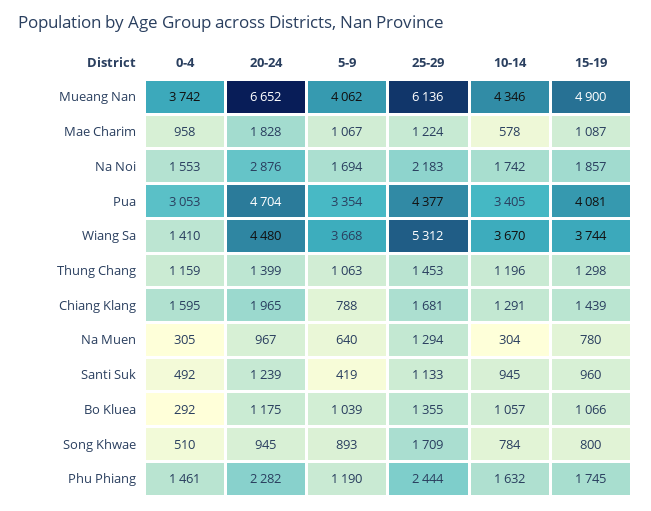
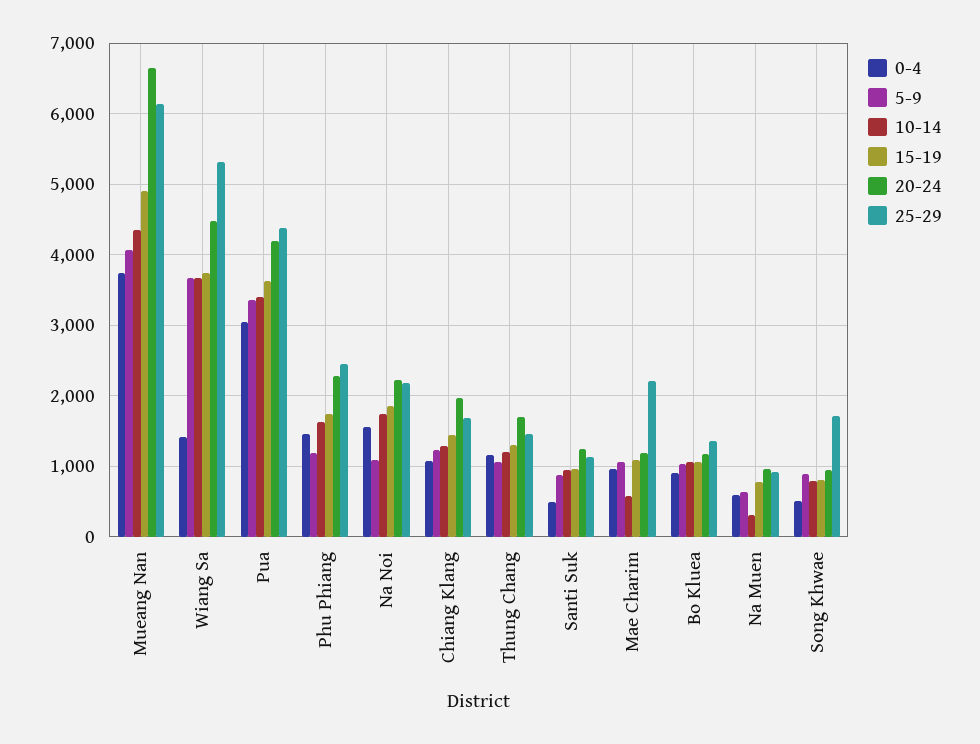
  {
    "0-4": {
      "Mueang Nan": 3742,
      "Mae Charim": 958,
      "Na Noi": 1553,
      "Pua": 3053,
      "Wiang Sa": 1410,
      "Thung Chang": 1159,
-     "Chiang Klang": 1595,
+     "Chiang Klang": 1100,
-     "Na Muen": 305,
+     "Na Muen": 600,
      "Santi Suk": 492,
-     "Bo Kluea": 292,
+     "Bo Kluea": 900,
      "Song Khwae": 510,
      "Phu Phiang": 1461
    },
    "20-24": {
      "Mueang Nan": 6652,
-     "Mae Charim": 1828,
+     "Mae Charim": 1200,
-     "Na Noi": 2876,
+     "Na Noi": 2200,
-     "Pua": 4704,
+     "Pua": 4200,
      "Wiang Sa": 4480,
-     "Thung Chang": 1399,
+     "Thung Chang": 1700,
      "Chiang Klang": 1965,
      "Na Muen": 967,
      "Santi Suk": 1239,
      "Bo Kluea": 1175,
      "Song Khwae": 945,
      "Phu Phiang": 2282
    },
    "5-9": {
      "Mueang Nan": 4062,
      "Mae Charim": 1067,
-     "Na Noi": 1694,
+     "Na Noi": 1100,
      "Pua": 3354,
      "Wiang Sa": 3668,
      "Thung Chang": 1063,
-     "Chiang Klang": 788,
+     "Chiang Klang": 1200,
      "Na Muen": 640,
-     "Santi Suk": 419,
+     "Santi Suk": 900,
      "Bo Kluea": 1039,
      "Song Khwae": 893,
      "Phu Phiang": 1190
    },
    "25-29": {
      "Mueang Nan": 6136,
-     "Mae Charim": 1224,
+     "Mae Charim": 2200,
      "Na Noi": 2183,
      "Pua": 4377,
      "Wiang Sa": 5312,
      "Thung Chang": 1453,
      "Chiang Klang": 1681,
-     "Na Muen": 1294,
+     "Na Muen": 900,
      "Santi Suk": 1133,
      "Bo Kluea": 1355,
      "Song Khwae": 1709,
      "Phu Phiang": 2444
    },
    "10-14": {
      "Mueang Nan": 4346,
      "Mae Charim": 578,
      "Na Noi": 1742,
      "Pua": 3405,
      "Wiang Sa": 3670,
      "Thung Chang": 1196,
      "Chiang Klang": 1291,
      "Na Muen": 304,
      "Santi Suk": 945,
      "Bo Kluea": 1057,
      "Song Khwae": 784,
      "Phu Phiang": 1632
    },
    "15-19": {
      "Mueang Nan": 4900,
      "Mae Charim": 1087,
      "Na Noi": 1857,
-     "Pua": 4081,
+     "Pua": 3600,
      "Wiang Sa": 3744,
      "Thung Chang": 1298,
      "Chiang Klang": 1439,
      "Na Muen": 780,
      "Santi Suk": 960,
      "Bo Kluea": 1066,
      "Song Khwae": 800,
      "Phu Phiang": 1745
    }
  }

